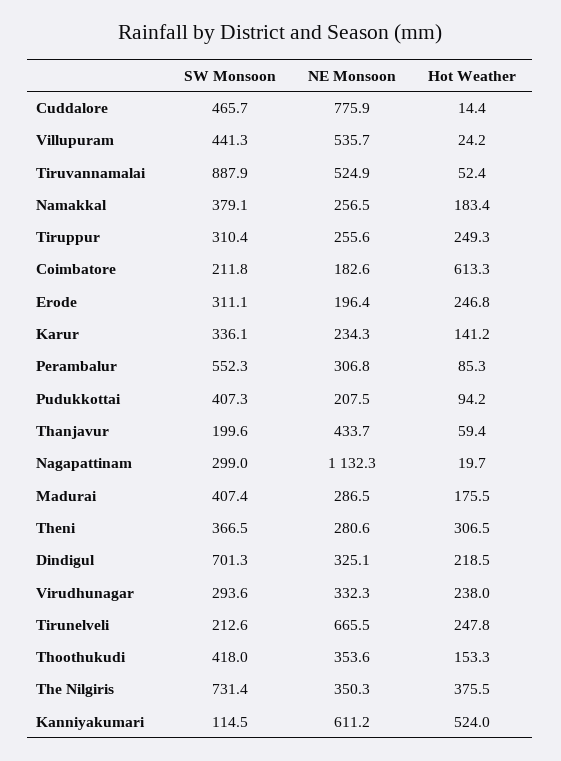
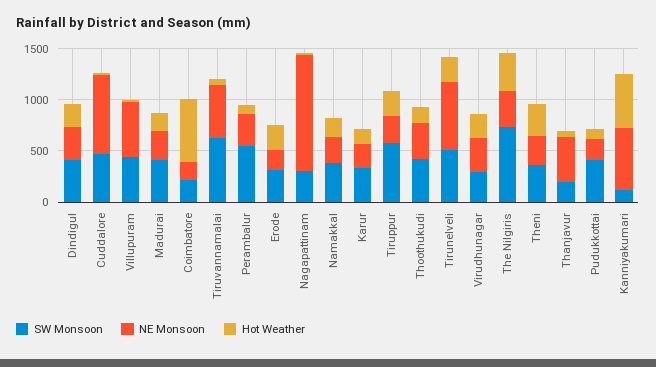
  {
    "SW Monsoon": {
      "Cuddalore": 465.7,
      "Villupuram": 441.3,
-     "Tiruvannamalai": 887.9,
+     "Tiruvannamalai": 600,
      "Namakkal": 379.1,
-     "Tiruppur": 310.4,
+     "Tiruppur": 600,
      "Coimbatore": 211.8,
      "Erode": 311.1,
      "Karur": 336.1,
      "Perambalur": 552.3,
      "Pudukkottai": 407.3,
      "Thanjavur": 199.6,
      "Nagapattinam": 299,
      "Madurai": 407.4,
      "Theni": 366.5,
-     "Dindigul": 701.3,
+     "Dindigul": 400,
      "Virudhunagar": 293.6,
-     "Tirunelveli": 212.6,
+     "Tirunelveli": 500,
      "Thoothukudi": 418,
      "The Nilgiris": 731.4,
      "Kanniyakumari": 114.5
    },
    "NE Monsoon": {
      "Cuddalore": 775.9,
      "Villupuram": 535.7,
      "Tiruvannamalai": 524.9,
      "Namakkal": 256.5,
      "Tiruppur": 255.6,
      "Coimbatore": 182.6,
      "Erode": 196.4,
      "Karur": 234.3,
      "Perambalur": 306.8,
      "Pudukkottai": 207.5,
      "Thanjavur": 433.7,
      "Nagapattinam": 1132.3,
      "Madurai": 286.5,
      "Theni": 280.6,
      "Dindigul": 325.1,
      "Virudhunagar": 332.3,
      "Tirunelveli": 665.5,
      "Thoothukudi": 353.6,
      "The Nilgiris": 350.3,
      "Kanniyakumari": 611.2
    },
    "Hot Weather": {
      "Cuddalore": 14.4,
      "Villupuram": 24.2,
      "Tiruvannamalai": 52.4,
      "Namakkal": 183.4,
      "Tiruppur": 249.3,
      "Coimbatore": 613.3,
      "Erode": 246.8,
      "Karur": 141.2,
      "Perambalur": 85.3,
      "Pudukkottai": 94.2,
      "Thanjavur": 59.4,
      "Nagapattinam": 19.7,
      "Madurai": 175.5,
      "Theni": 306.5,
      "Dindigul": 218.5,
      "Virudhunagar": 238,
      "Tirunelveli": 247.8,
      "Thoothukudi": 153.3,
      "The Nilgiris": 375.5,
      "Kanniyakumari": 524
    }
  }

